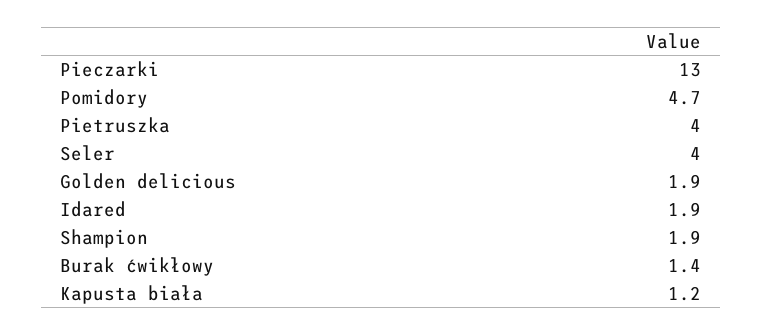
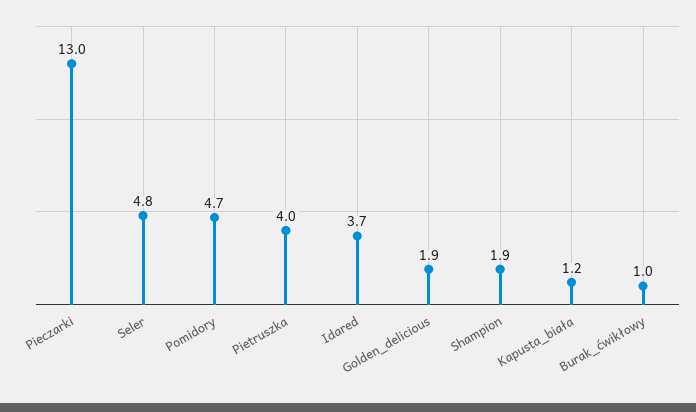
  {
    "Pieczarki": 13,
    "Pomidory": 4.7,
    "Pietruszka": 4,
-   "Seler": 4,
+   "Seler": 4.8,
    "Golden delicious": 1.9,
-   "Idared": 1.9,
+   "Idared": 3.7,
    "Shampion": 1.9,
-   "Burak ćwikłowy": 1.4,
+   "Burak ćwikłowy": 1,
    "Kapusta biała": 1.2
  }

